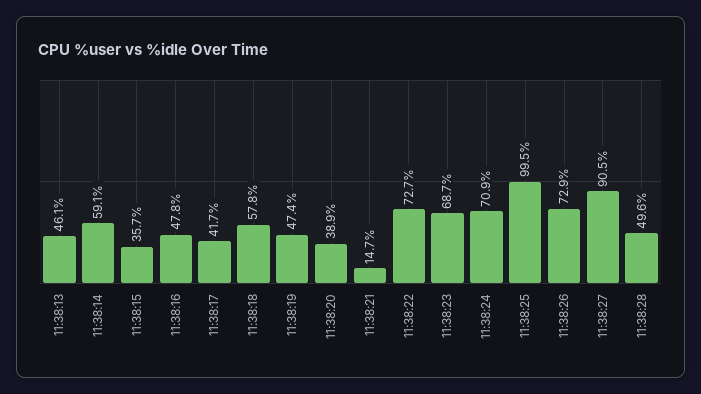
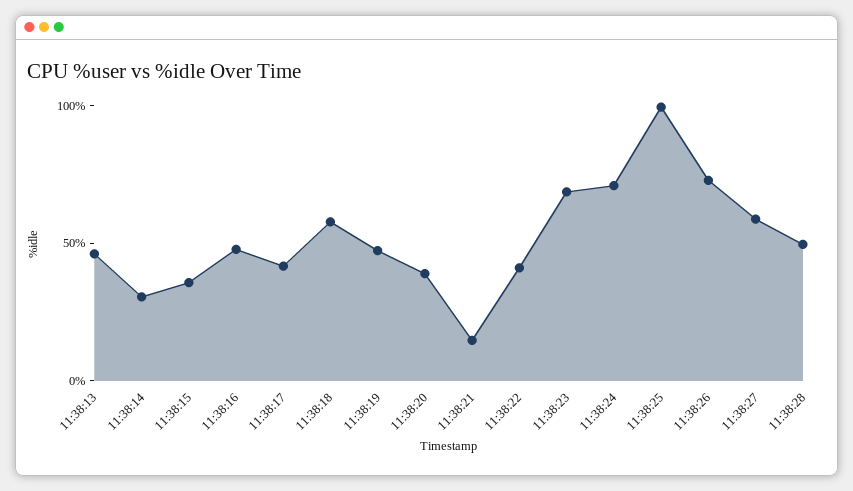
  {
    "11:38:13": 46.1,
-   "11:38:14": 59.1,
+   "11:38:14": 30,
    "11:38:15": 35.7,
    "11:38:16": 47.8,
    "11:38:17": 41.7,
    "11:38:18": 57.8,
    "11:38:19": 47.4,
    "11:38:20": 38.9,
    "11:38:21": 14.7,
-   "11:38:22": 72.7,
+   "11:38:22": 40,
    "11:38:23": 68.7,
    "11:38:24": 70.9,
    "11:38:25": 99.5,
    "11:38:26": 72.9,
-   "11:38:27": 90.5,
+   "11:38:27": 60,
    "11:38:28": 49.6
  }

